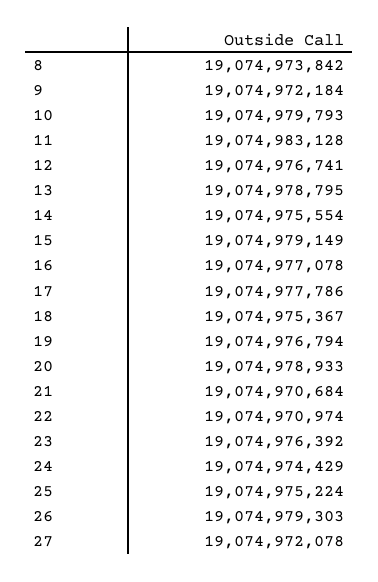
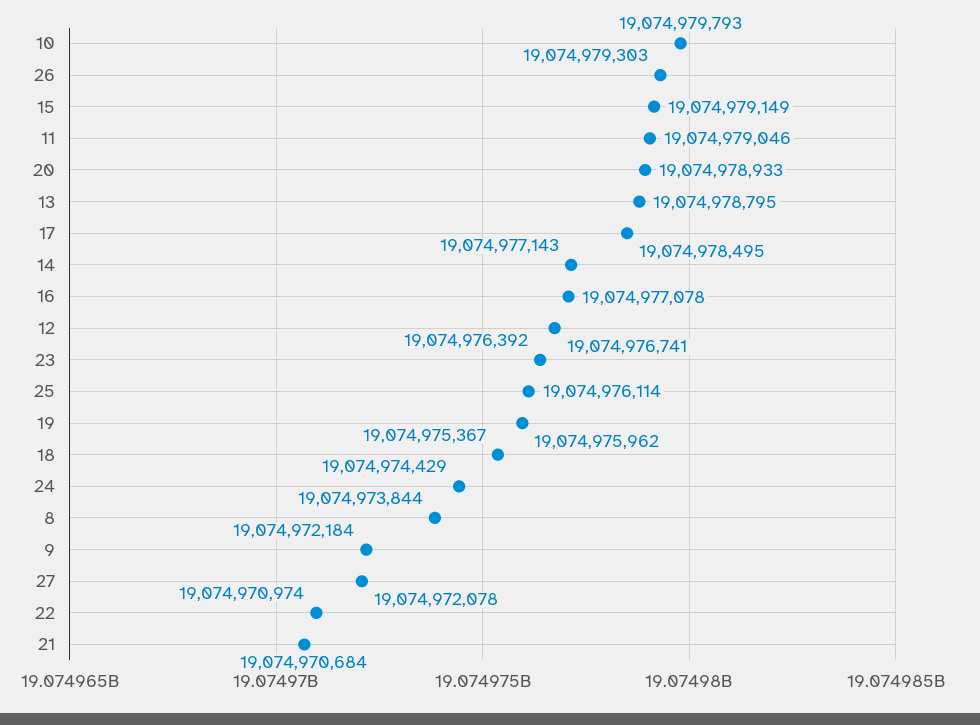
  {
-   "8": 19074973842,
+   "8": 19074973844,
    "9": 19074972184,
    "10": 19074979793,
-   "11": 19074983128,
+   "11": 19074979046,
    "12": 19074976741,
    "13": 19074978795,
-   "14": 19074975554,
+   "14": 19074977143,
    "15": 19074979149,
    "16": 19074977078,
-   "17": 19074977786,
+   "17": 19074978495,
    "18": 19074975367,
-   "19": 19074976794,
+   "19": 19074975962,
    "20": 19074978933,
    "21": 19074970684,
    "22": 19074970974,
    "23": 19074976392,
    "24": 19074974429,
-   "25": 19074975224,
+   "25": 19074976114,
    "26": 19074979303,
    "27": 19074972078
  }

